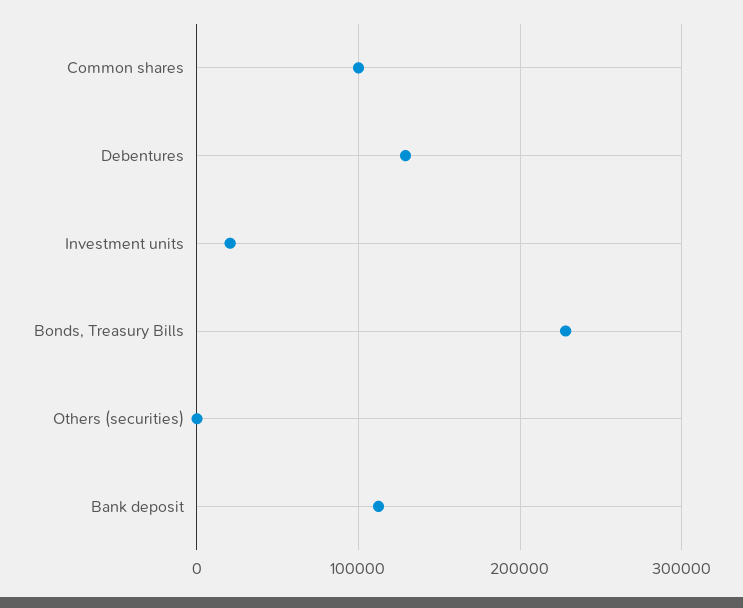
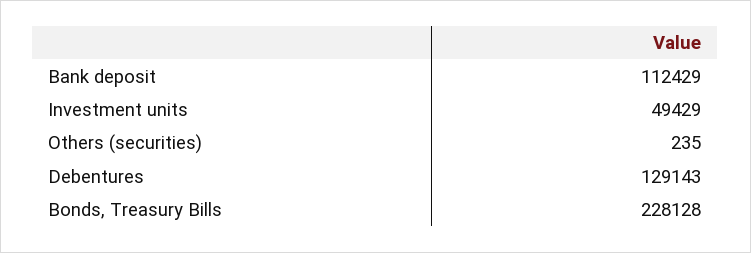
  {
-   "Common shares": 100000,
    "Debentures": 129143,
-   "Investment units": 20000,
+   "Investment units": 49429,
    "Bonds, Treasury Bills": 228128,
    "Others (securities)": 235,
    "Bank deposit": 112429
  }

